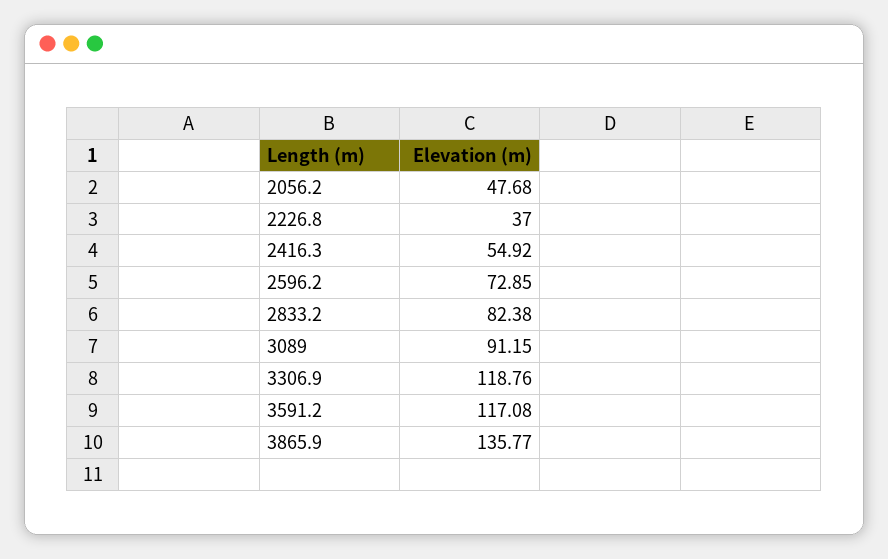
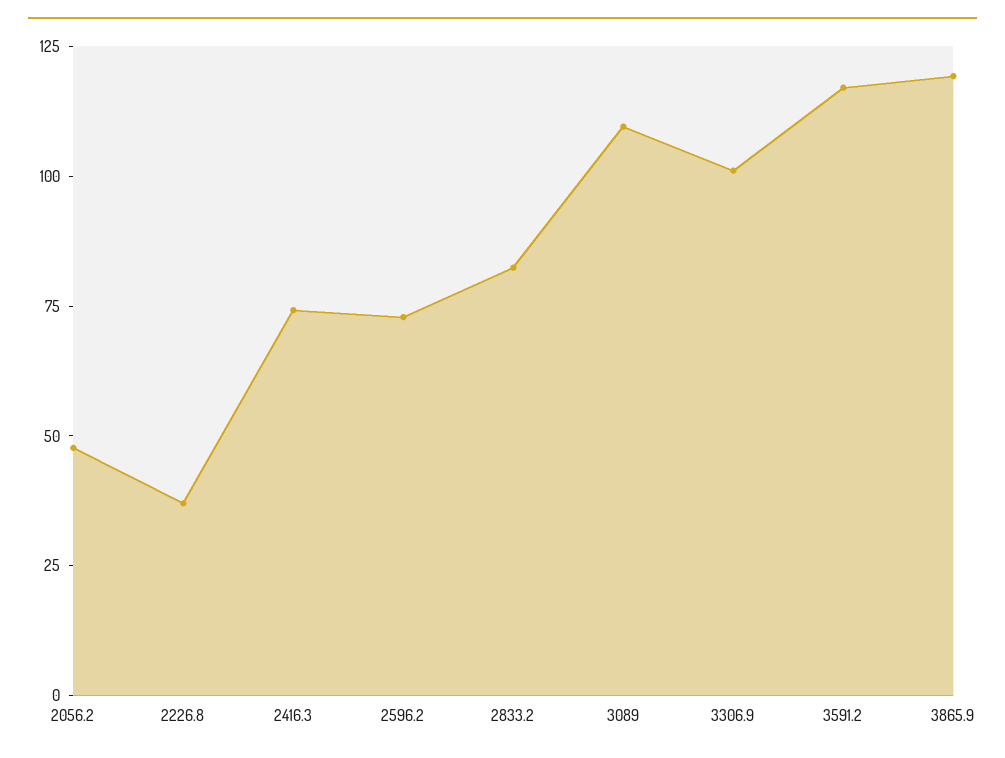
  {
    "2056.2": 47.68,
    "2226.8": 37,
-   "2416.3": 54.92,
+   "2416.3": 75,
    "2596.2": 72.85,
    "2833.2": 82.38,
-   "3089": 91.15,
+   "3089": 110,
-   "3306.9": 118.76,
+   "3306.9": 100,
    "3591.2": 117.08,
-   "3865.9": 135.77
+   "3865.9": 120
  }

